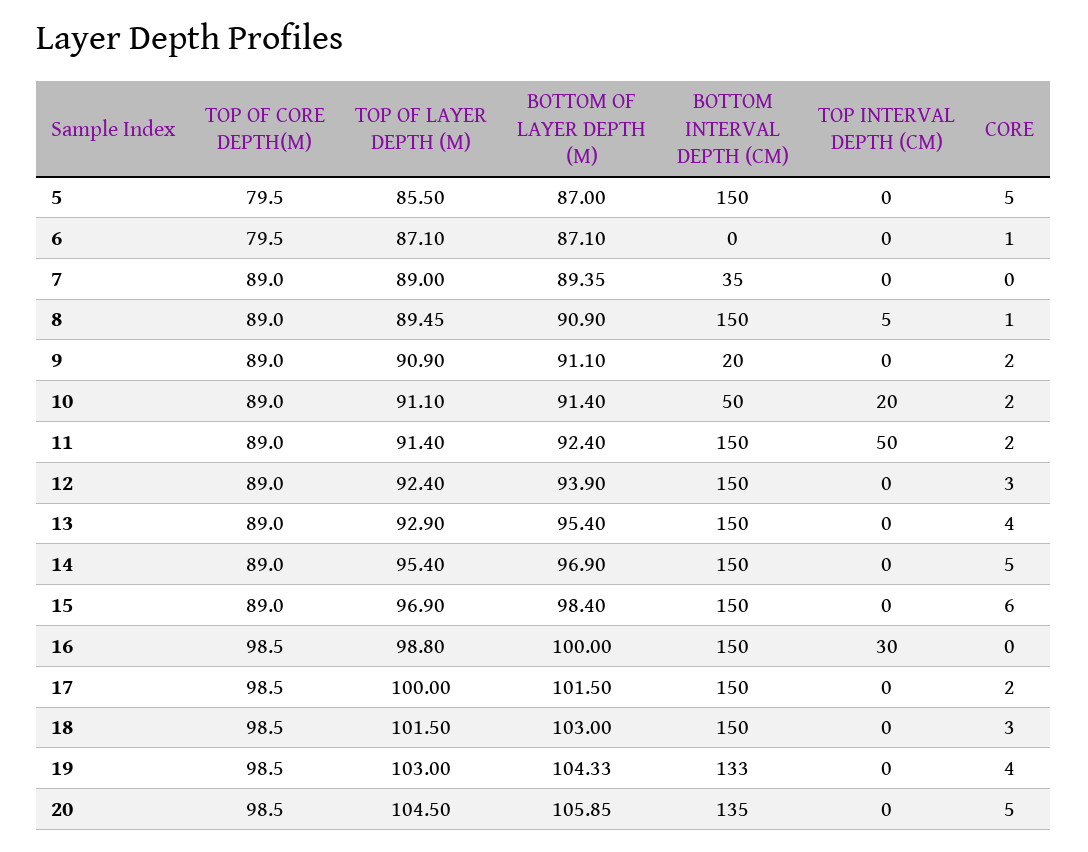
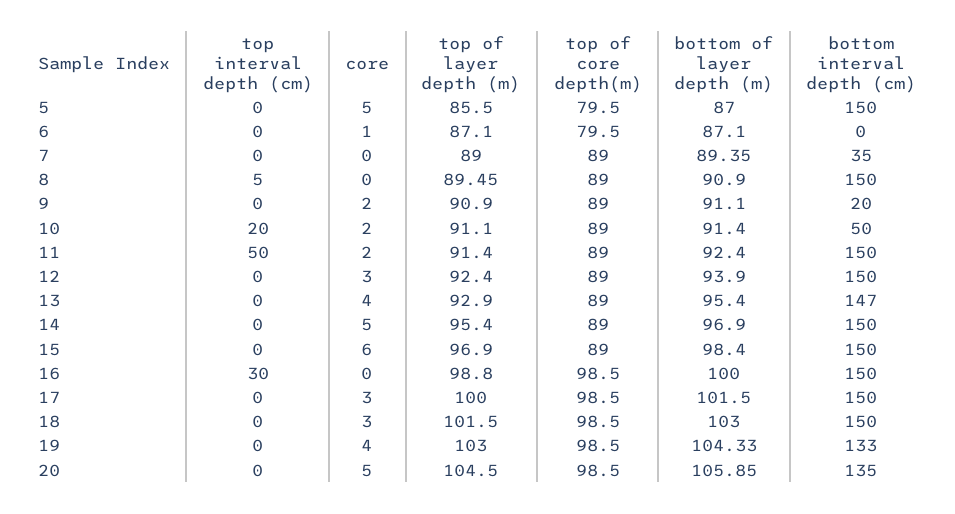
  {
    "TOP OF CORE DEPTH(M)": {
      "5": 79.5,
      "6": 79.5,
      "7": 89,
      "8": 89,
      "9": 89,
      "10": 89,
      "11": 89,
      "12": 89,
      "13": 89,
      "14": 89,
      "15": 89,
      "16": 98.5,
      "17": 98.5,
      "18": 98.5,
      "19": 98.5,
      "20": 98.5
    },
    "TOP OF LAYER DEPTH (M)": {
      "5": 85.5,
      "6": 87.1,
      "7": 89,
      "8": 89.45,
      "9": 90.9,
      "10": 91.1,
      "11": 91.4,
      "12": 92.4,
      "13": 92.9,
      "14": 95.4,
      "15": 96.9,
      "16": 98.8,
      "17": 100,
      "18": 101.5,
      "19": 103,
      "20": 104.5
    },
    "BOTTOM OF LAYER DEPTH (M)": {
      "5": 87,
      "6": 87.1,
      "7": 89.35,
      "8": 90.9,
      "9": 91.1,
      "10": 91.4,
      "11": 92.4,
      "12": 93.9,
      "13": 95.4,
      "14": 96.9,
      "15": 98.4,
      "16": 100,
      "17": 101.5,
      "18": 103,
      "19": 104.33,
      "20": 105.85
    },
    "BOTTOM INTERVAL DEPTH (CM)": {
      "5": 150,
      "6": 0,
      "7": 35,
      "8": 150,
      "9": 20,
      "10": 50,
      "11": 150,
      "12": 150,
-     "13": 150,
+     "13": 147,
      "14": 150,
      "15": 150,
      "16": 150,
      "17": 150,
      "18": 150,
      "19": 133,
      "20": 135
    },
    "TOP INTERVAL DEPTH (CM)": {
      "5": 0,
      "6": 0,
      "7": 0,
      "8": 5,
      "9": 0,
      "10": 20,
      "11": 50,
      "12": 0,
      "13": 0,
      "14": 0,
      "15": 0,
      "16": 30,
      "17": 0,
      "18": 0,
      "19": 0,
      "20": 0
    },
    "CORE": {
      "5": 5,
      "6": 1,
      "7": 0,
-     "8": 1,
+     "8": 0,
      "9": 2,
      "10": 2,
      "11": 2,
      "12": 3,
      "13": 4,
      "14": 5,
      "15": 6,
      "16": 0,
-     "17": 2,
+     "17": 3,
      "18": 3,
      "19": 4,
      "20": 5
    }
  }

